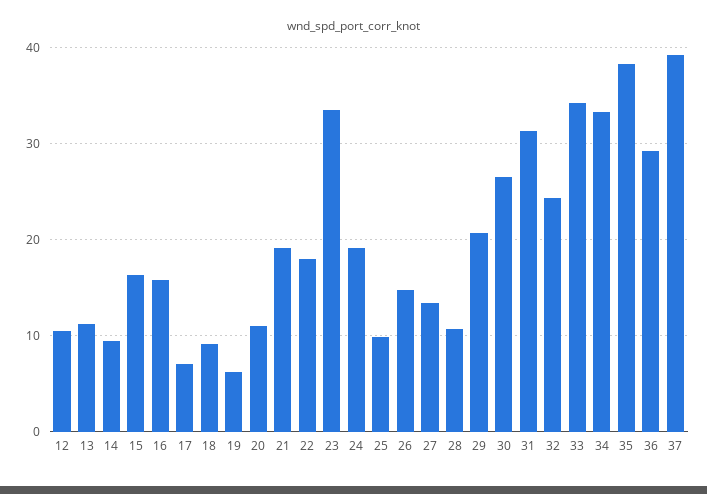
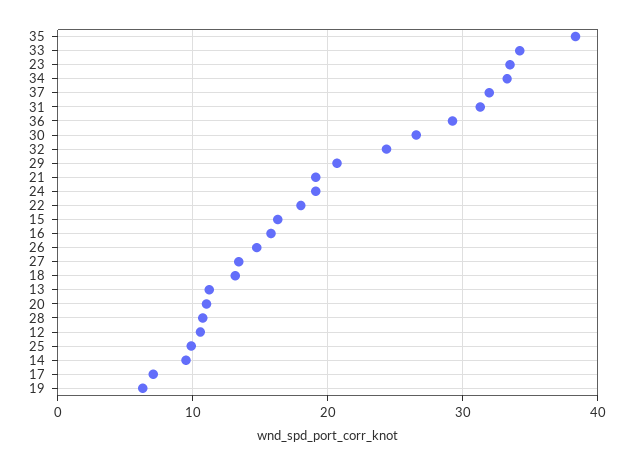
  {
    "12": 11,
    "13": 11,
    "14": 10,
    "15": 16,
    "16": 16,
    "17": 7,
-   "18": 9,
+   "18": 13,
    "19": 6,
    "20": 11,
    "21": 19,
    "22": 18,
    "23": 34,
    "24": 19,
    "25": 10,
    "26": 15,
    "27": 13,
    "28": 11,
    "29": 21,
    "30": 27,
    "31": 31,
    "32": 24,
    "33": 34,
    "34": 33,
    "35": 38,
    "36": 29,
-   "37": 39
+   "37": 32
  }

